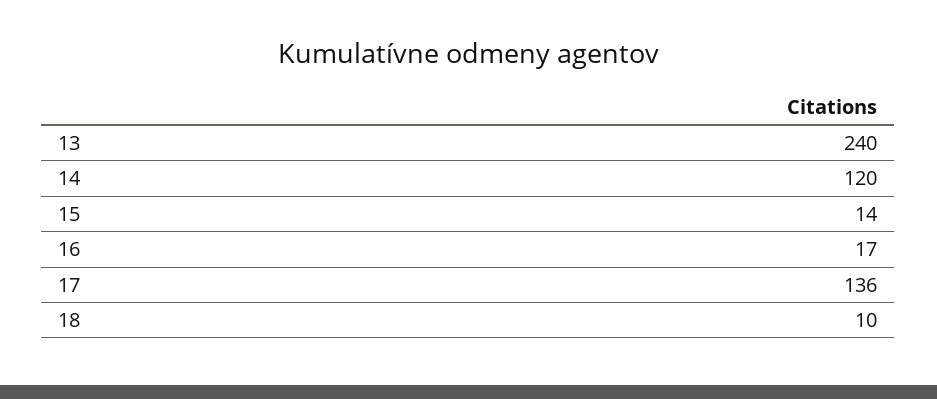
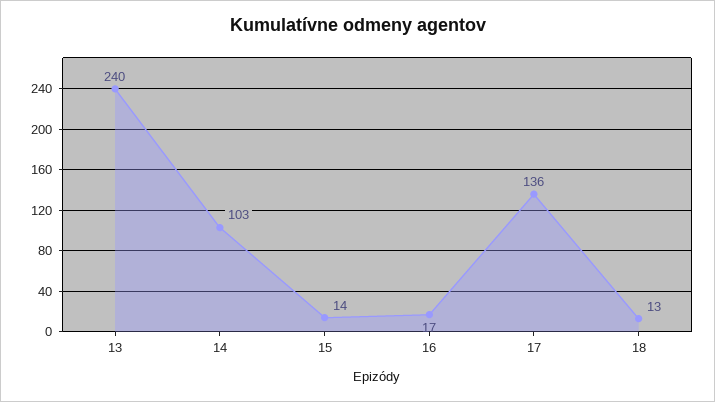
  {
    "13": 240,
-   "14": 120,
+   "14": 103,
    "15": 14,
    "16": 17,
    "17": 136,
-   "18": 10
+   "18": 13
  }

